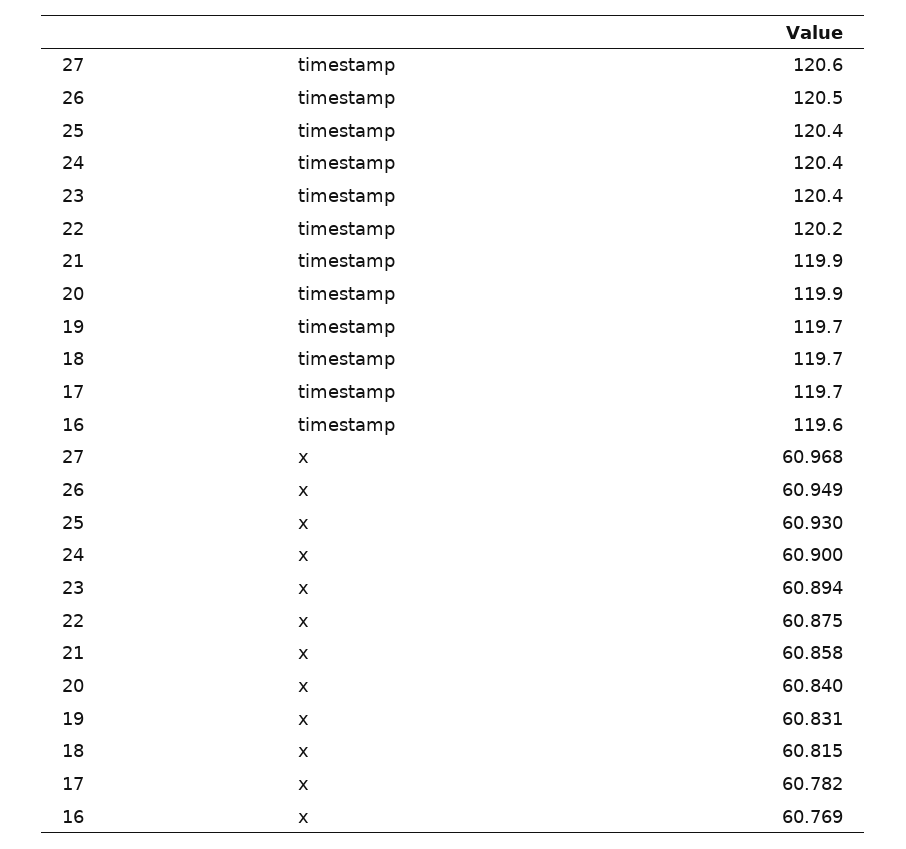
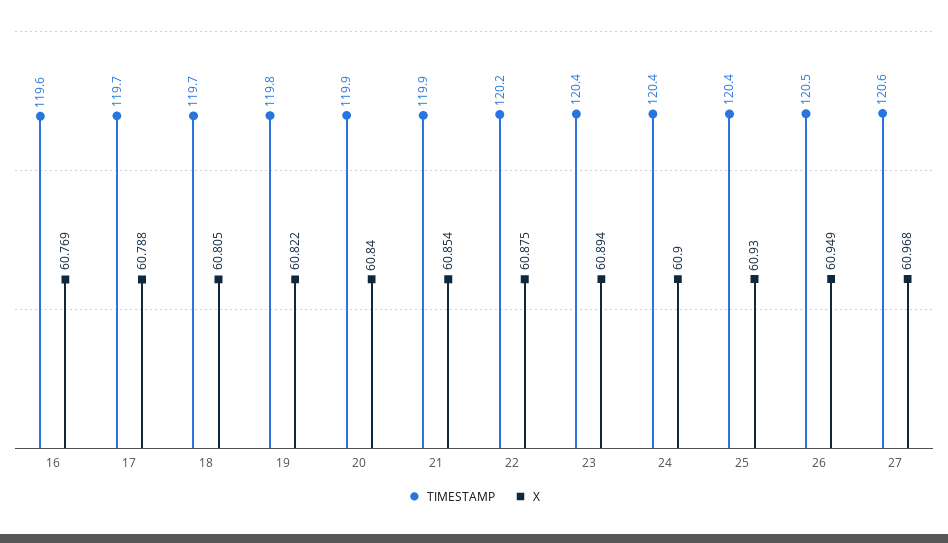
  {
    "timestamp": {
      "27": 120.6,
      "26": 120.5,
      "25": 120.4,
      "24": 120.4,
      "23": 120.4,
      "22": 120.2,
      "21": 119.9,
      "20": 119.9,
-     "19": 119.7,
+     "19": 119.8,
      "18": 119.7,
      "17": 119.7,
      "16": 119.6
    },
    "x": {
      "27": 60.968,
      "26": 60.949,
      "25": 60.93,
      "24": 60.9,
      "23": 60.894,
      "22": 60.875,
-     "21": 60.858,
+     "21": 60.854,
      "20": 60.84,
-     "19": 60.831,
+     "19": 60.822,
-     "18": 60.815,
+     "18": 60.805,
-     "17": 60.782,
+     "17": 60.788,
      "16": 60.769
    }
  }

